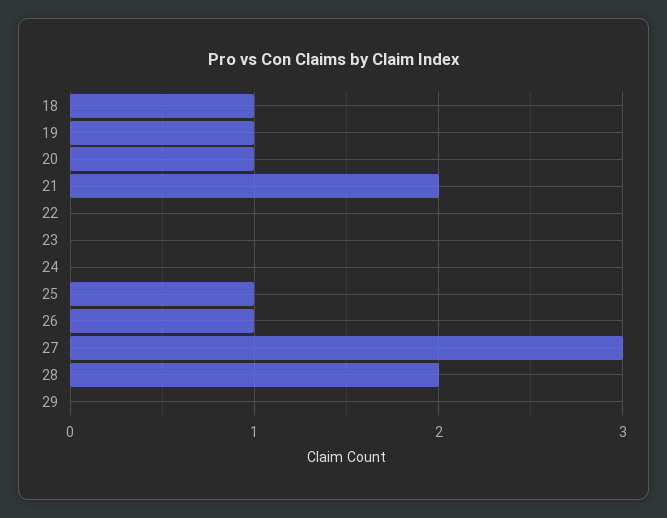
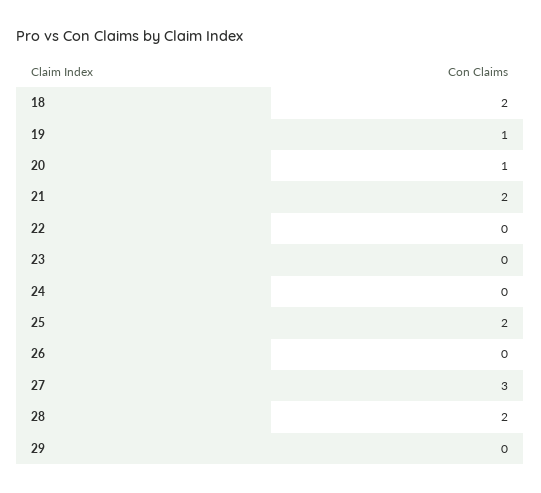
  {
-   "18": 1,
+   "18": 2,
    "19": 1,
    "20": 1,
    "21": 2,
    "22": 0,
    "23": 0,
    "24": 0,
-   "25": 1,
+   "25": 2,
-   "26": 1,
+   "26": 0,
    "27": 3,
    "28": 2,
    "29": 0
  }

